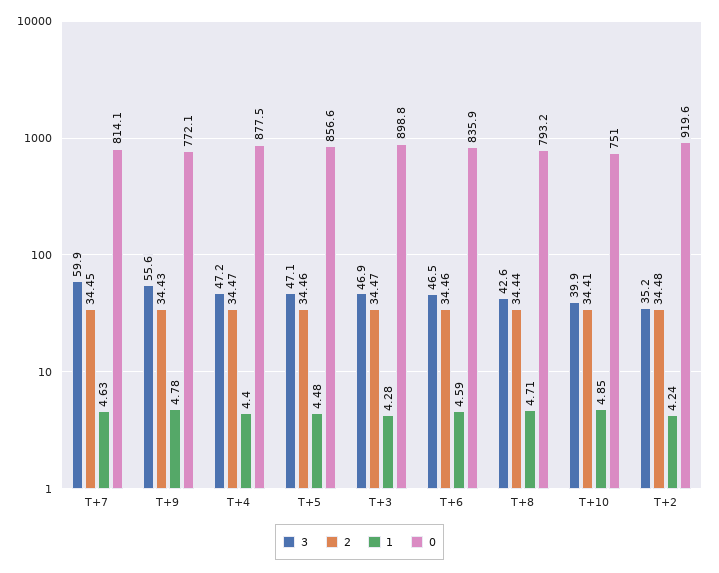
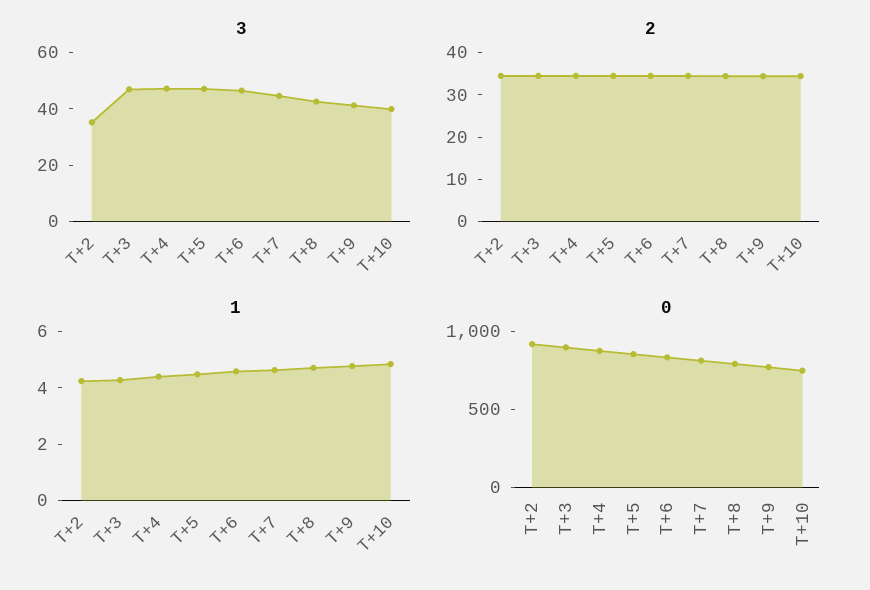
  {
    "3": {
-     "T+7": 59.9,
+     "T+7": 45,
-     "T+9": 55.6,
+     "T+9": 40,
      "T+4": 47.2,
      "T+5": 47.1,
      "T+3": 46.9,
      "T+6": 46.5,
      "T+8": 42.6,
      "T+10": 39.9,
      "T+2": 35.2
    },
    "2": {
      "T+7": 34.45,
      "T+9": 34.43,
      "T+4": 34.47,
      "T+5": 34.46,
      "T+3": 34.47,
      "T+6": 34.46,
      "T+8": 34.44,
      "T+10": 34.41,
      "T+2": 34.48
    },
    "1": {
      "T+7": 4.63,
      "T+9": 4.78,
      "T+4": 4.4,
      "T+5": 4.48,
      "T+3": 4.28,
      "T+6": 4.59,
      "T+8": 4.71,
      "T+10": 4.85,
      "T+2": 4.24
    },
    "0": {
      "T+7": 814.1,
      "T+9": 772.1,
      "T+4": 877.5,
      "T+5": 856.6,
      "T+3": 898.8,
      "T+6": 835.9,
      "T+8": 793.2,
      "T+10": 751,
      "T+2": 919.6
    }
  }

